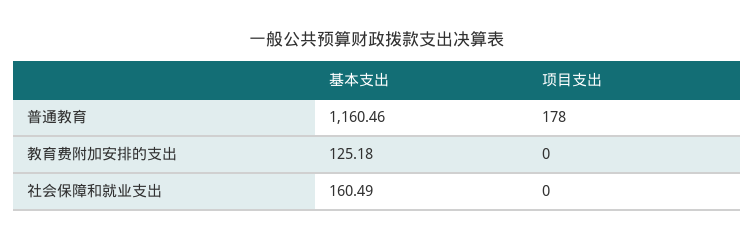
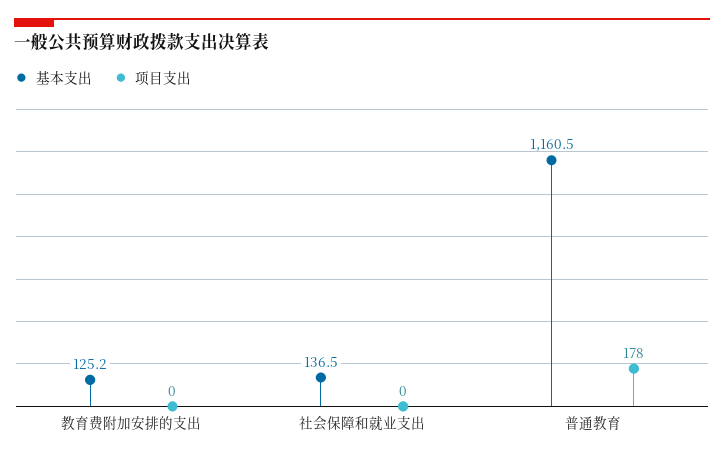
  {
    "基本支出": {
      "普通教育": 1160.46,
      "教育费附加安排的支出": 125.18,
-     "社会保障和就业支出": 160.49
+     "社会保障和就业支出": 136.5
    },
    "项目支出": {
      "普通教育": 178,
      "教育费附加安排的支出": 0,
      "社会保障和就业支出": 0
    }
  }

